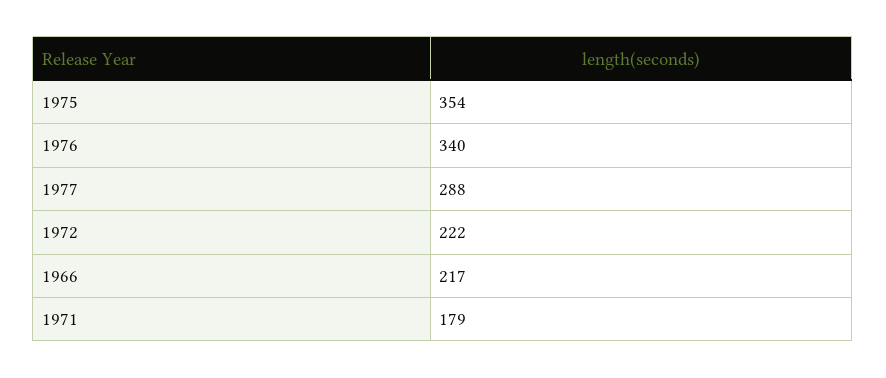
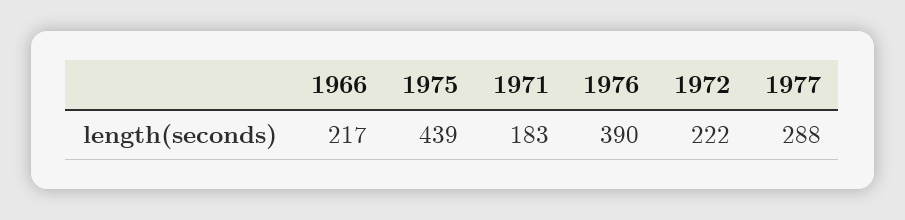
  {
-   "1975": 354,
+   "1975": 439,
-   "1976": 340,
+   "1976": 390,
    "1977": 288,
    "1972": 222,
    "1966": 217,
-   "1971": 179
+   "1971": 183
  }

